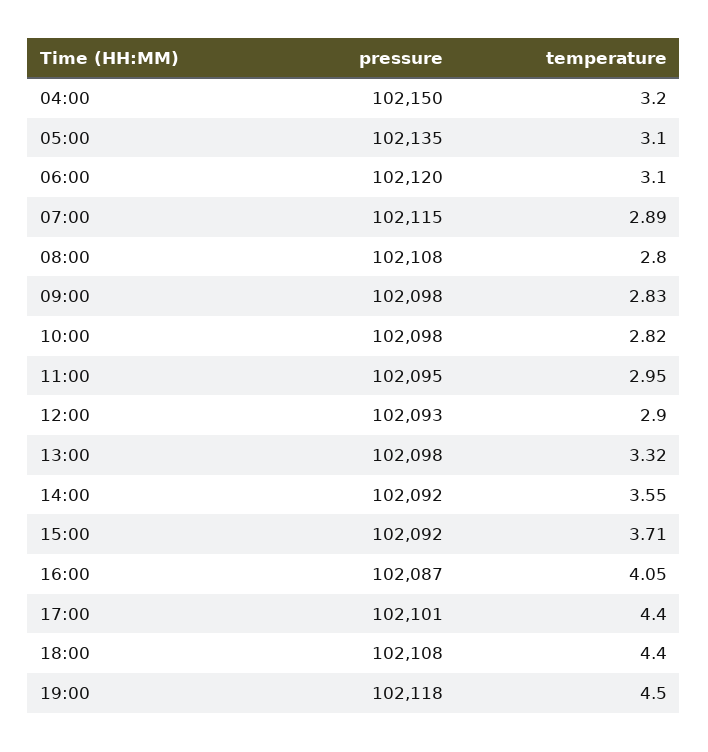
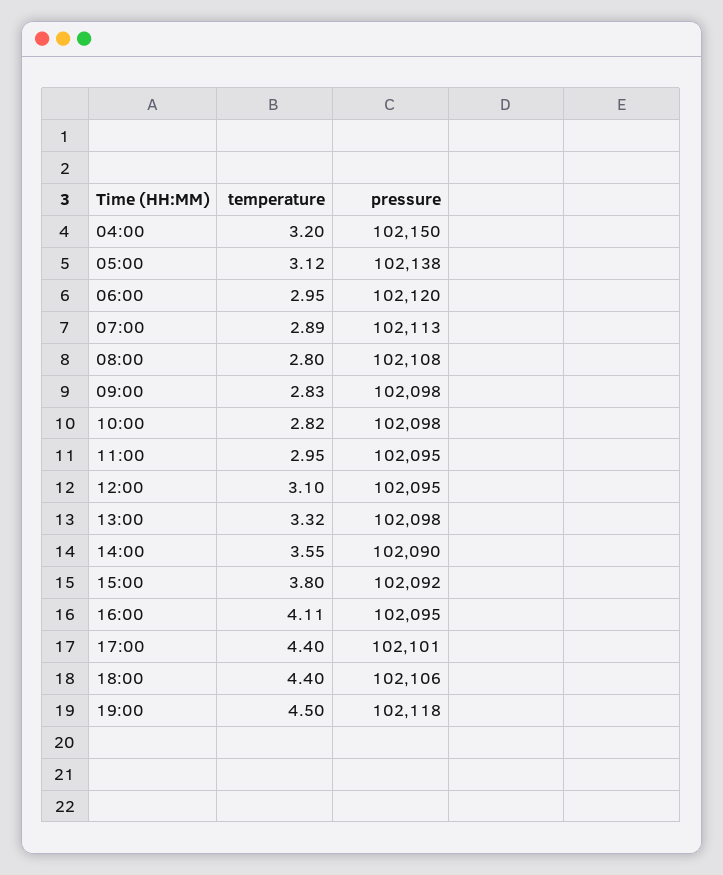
  {
    "pressure": {
      "04:00": 102150,
-     "05:00": 102135,
+     "05:00": 102138,
      "06:00": 102120,
-     "07:00": 102115,
+     "07:00": 102113,
      "08:00": 102108,
      "09:00": 102098,
      "10:00": 102098,
      "11:00": 102095,
-     "12:00": 102093,
+     "12:00": 102095,
      "13:00": 102098,
-     "14:00": 102092,
+     "14:00": 102090,
      "15:00": 102092,
-     "16:00": 102087,
+     "16:00": 102095,
      "17:00": 102101,
-     "18:00": 102108,
+     "18:00": 102106,
      "19:00": 102118
    },
    "temperature": {
      "04:00": 3.2,
-     "05:00": 3.1,
+     "05:00": 3.12,
-     "06:00": 3.1,
+     "06:00": 2.95,
      "07:00": 2.89,
      "08:00": 2.8,
      "09:00": 2.83,
      "10:00": 2.82,
      "11:00": 2.95,
-     "12:00": 2.9,
+     "12:00": 3.1,
      "13:00": 3.32,
      "14:00": 3.55,
-     "15:00": 3.71,
+     "15:00": 3.8,
-     "16:00": 4.05,
+     "16:00": 4.11,
      "17:00": 4.4,
      "18:00": 4.4,
      "19:00": 4.5
    }
  }

